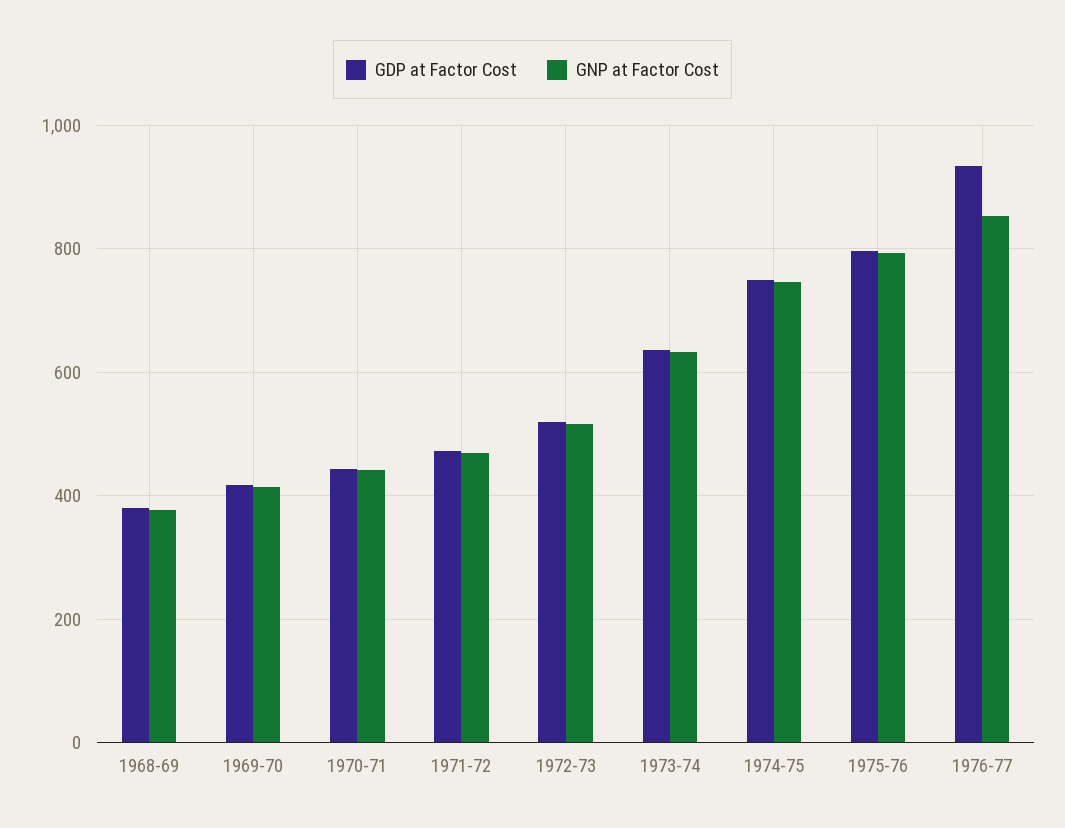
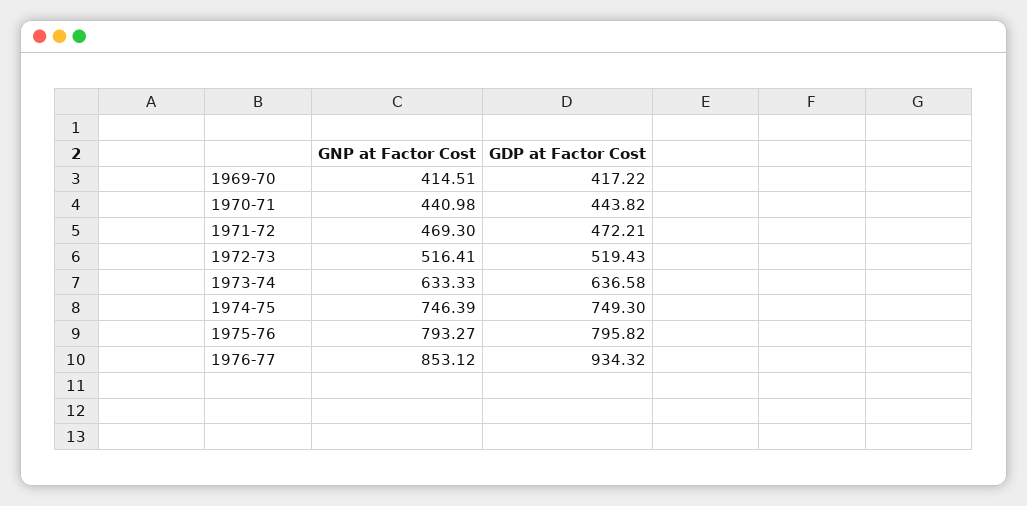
  {
    "GDP at Factor Cost": {
-     "1968-69": 380,
      "1969-70": 417.22,
      "1970-71": 443.82,
      "1971-72": 472.21,
      "1972-73": 519.43,
      "1973-74": 636.58,
      "1974-75": 749.3,
      "1975-76": 795.82,
      "1976-77": 934.32
    },
    "GNP at Factor Cost": {
-     "1968-69": 380,
      "1969-70": 414.51,
      "1970-71": 440.98,
      "1971-72": 469.3,
      "1972-73": 516.41,
      "1973-74": 633.33,
      "1974-75": 746.39,
      "1975-76": 793.27,
      "1976-77": 853.12
    }
  }

